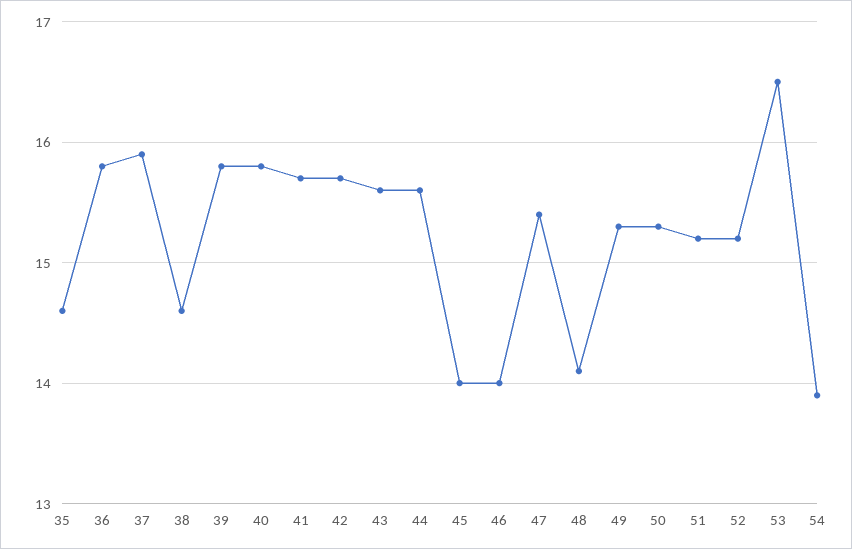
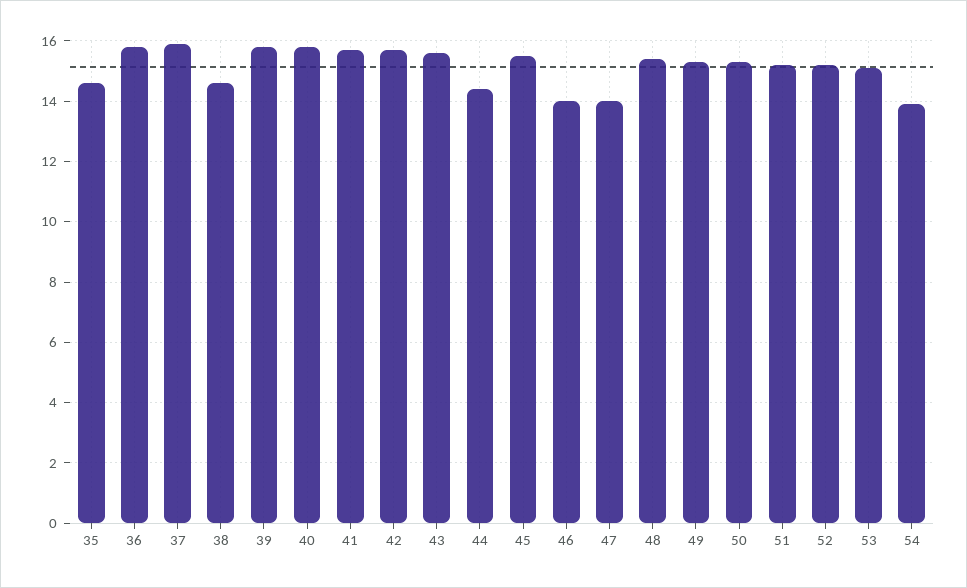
  {
    "35": 14.6,
    "36": 15.8,
    "37": 15.9,
    "38": 14.6,
    "39": 15.8,
    "40": 15.8,
    "41": 15.7,
    "42": 15.7,
    "43": 15.6,
-   "44": 15.6,
+   "44": 14.5,
-   "45": 14,
+   "45": 15.5,
    "46": 14,
-   "47": 15.4,
+   "47": 14,
-   "48": 14.1,
+   "48": 15.5,
    "49": 15.3,
    "50": 15.3,
    "51": 15.2,
    "52": 15.2,
-   "53": 16.5,
+   "53": 15,
    "54": 13.9
  }

